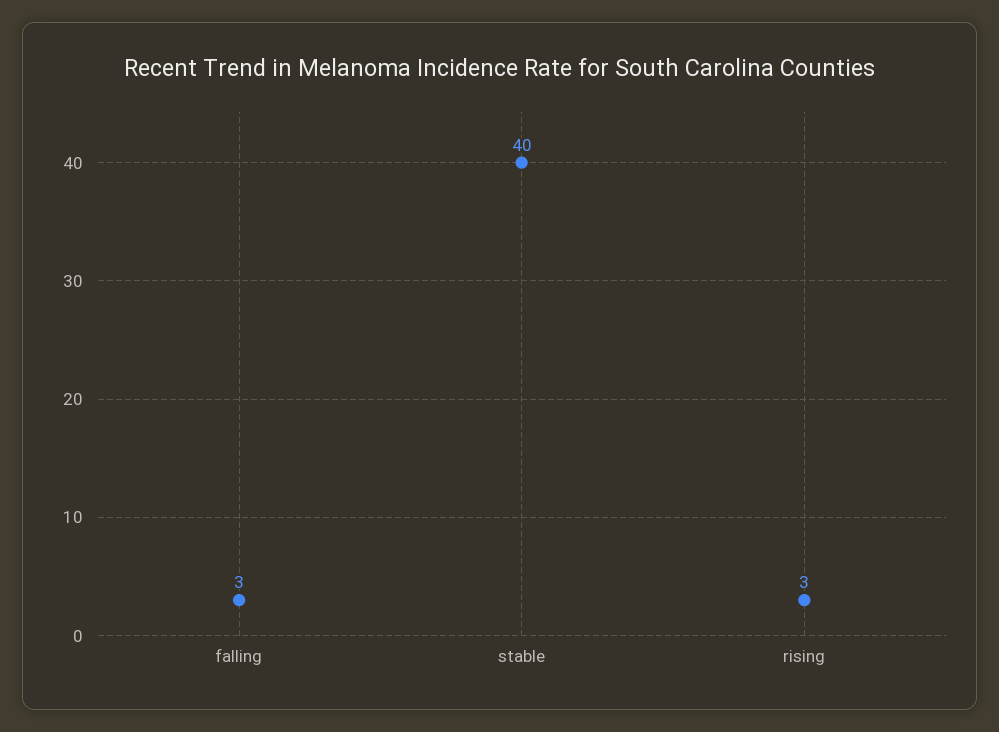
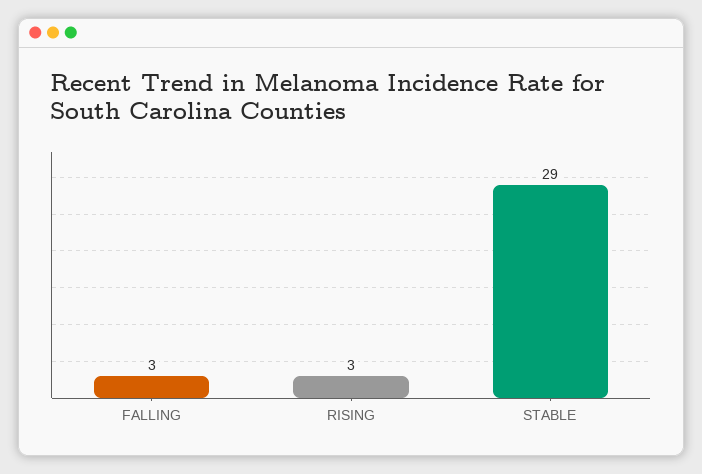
  {
    "falling": 3,
-   "stable": 40,
+   "stable": 29,
    "rising": 3
  }

